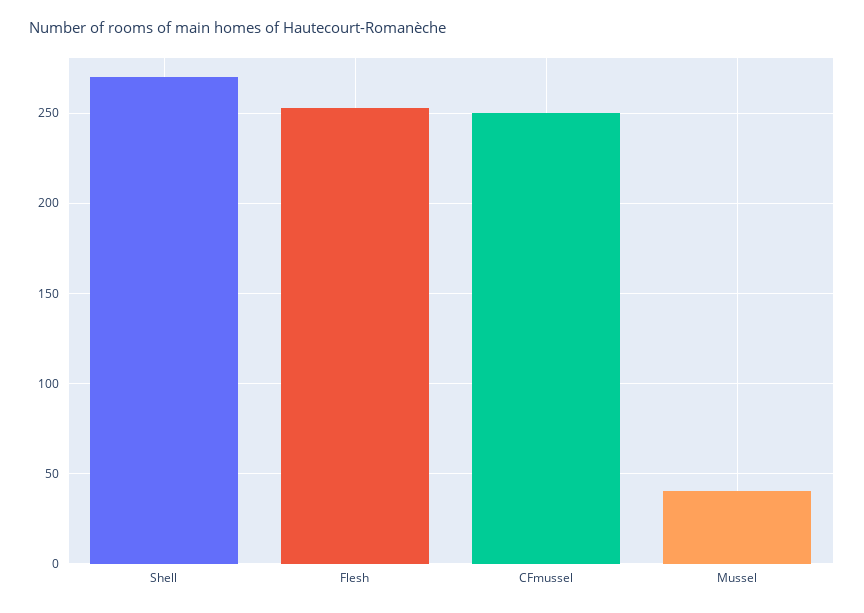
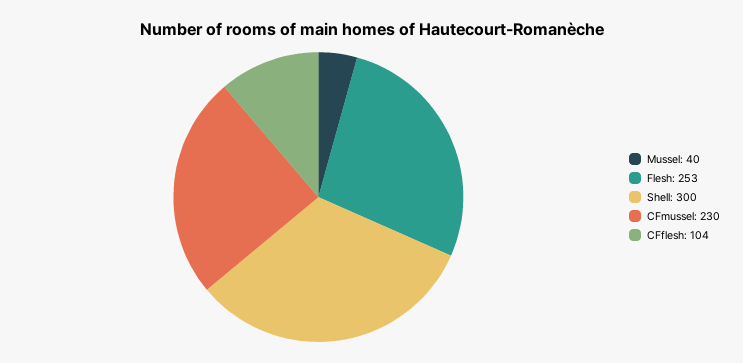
  {
-   "Shell": 270,
+   "Shell": 300,
    "Flesh": 253,
-   "CFmussel": 250,
+   "CFmussel": 230,
-   "Mussel": 40
+   "Mussel": 40,
+   "CFflesh": 104
  }

